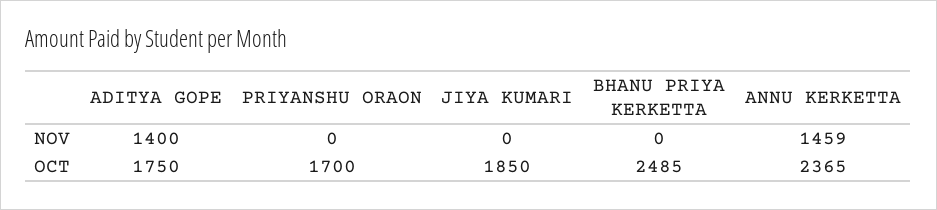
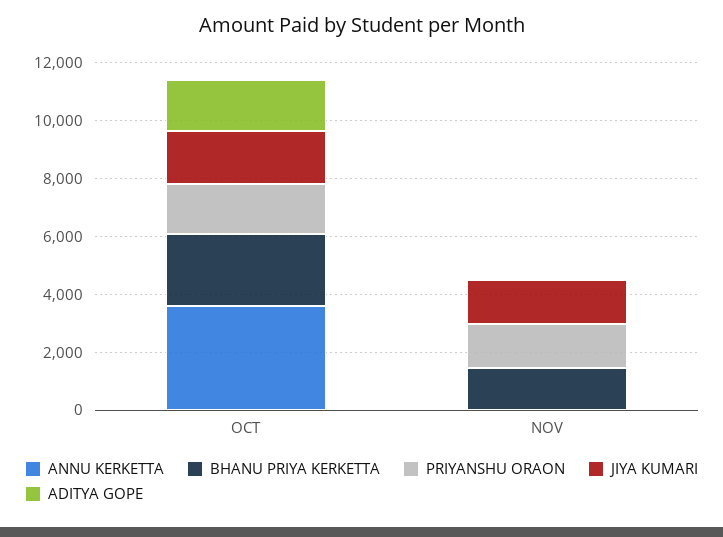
  {
    "ADITYA GOPE": {
-     "NOV": 1400,
+     "NOV": 0,
      "OCT": 1750
    },
    "PRIYANSHU ORAON": {
-     "NOV": 0,
+     "NOV": 1500,
      "OCT": 1700
    },
    "JIYA KUMARI": {
-     "NOV": 0,
+     "NOV": 1500,
      "OCT": 1850
    },
    "BHANU PRIYA KERKETTA": {
-     "NOV": 0,
+     "NOV": 1500,
      "OCT": 2485
    },
    "ANNU KERKETTA": {
-     "NOV": 1459,
+     "NOV": 0,
-     "OCT": 2365
+     "OCT": 3500
    }
  }

